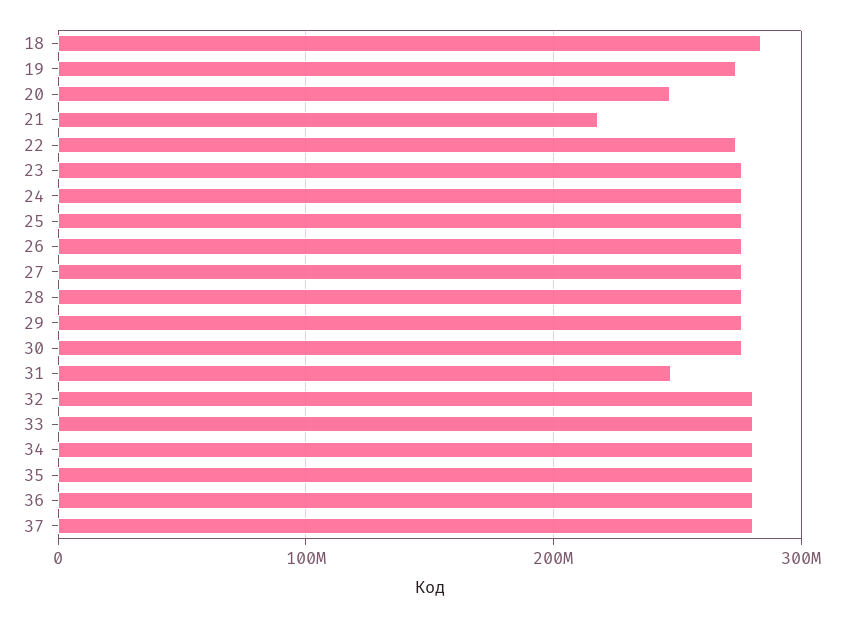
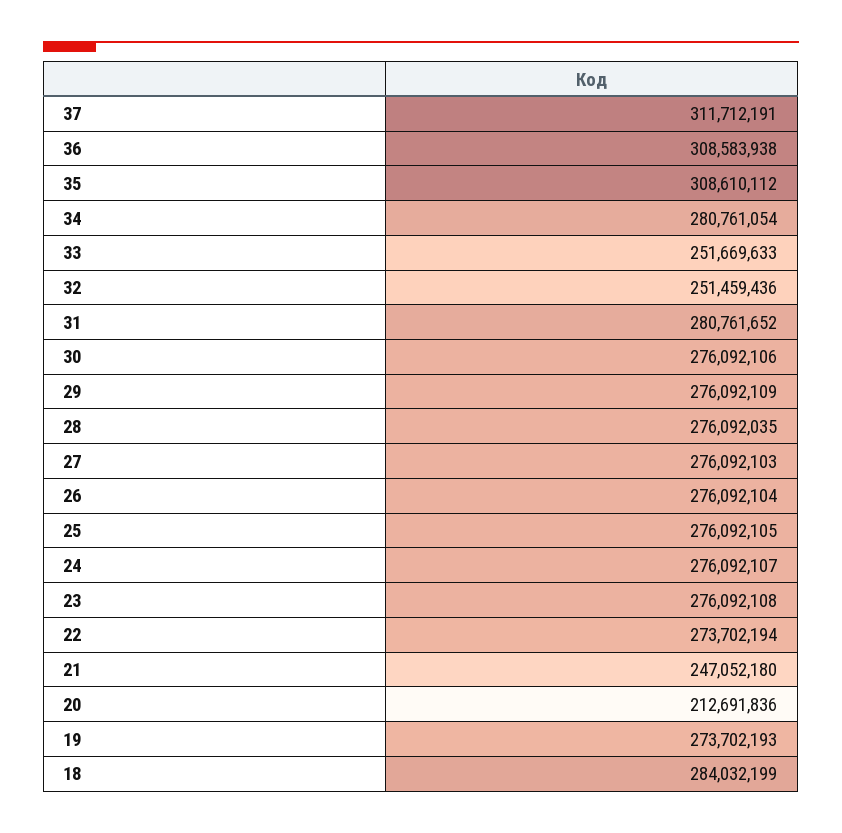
  {
    "18": 284032199,
    "19": 273702193,
-   "20": 250000000,
+   "20": 212691836,
-   "21": 220000000,
+   "21": 247052180,
    "22": 273702194,
    "23": 276092108,
    "24": 276092107,
    "25": 276092105,
    "26": 276092104,
    "27": 276092103,
    "28": 276092035,
    "29": 276092109,
    "30": 276092106,
-   "31": 250000000,
+   "31": 280761652,
-   "32": 280000000,
+   "32": 251459436,
-   "33": 280000000,
+   "33": 251669633,
    "34": 280761054,
-   "35": 280000000,
+   "35": 308610112,
-   "36": 280000000,
+   "36": 308583938,
-   "37": 280000000
+   "37": 311712191
  }

